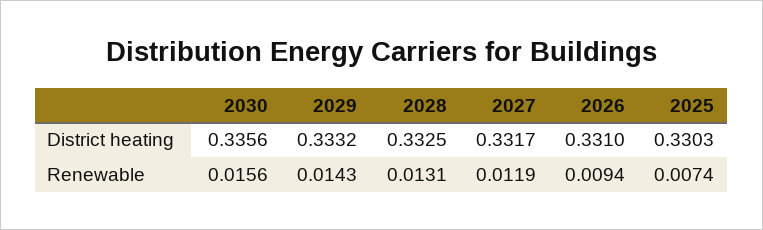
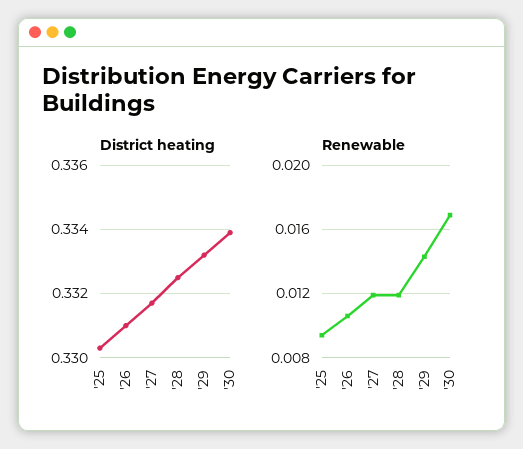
  {
    "District heating": {
-     "2030": 0.3356,
+     "2030": 0.334,
      "2029": 0.3332,
      "2028": 0.3325,
      "2027": 0.3317,
      "2026": 0.331,
      "2025": 0.3303
    },
    "Renewable": {
-     "2030": 0.0156,
+     "2030": 0.017,
      "2029": 0.0143,
-     "2028": 0.0131,
+     "2028": 0.012,
      "2027": 0.0119,
-     "2026": 0.0094,
+     "2026": 0.0105,
-     "2025": 0.0074
+     "2025": 0.0095
    }
  }

